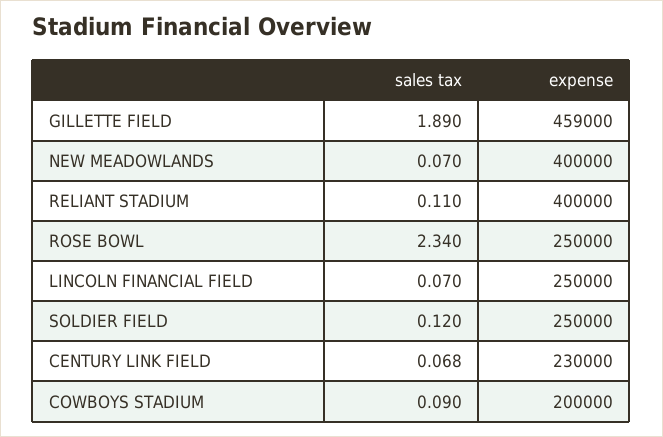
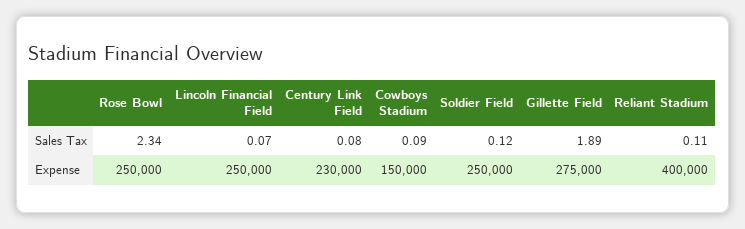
  {
    "sales tax": {
      "GILLETTE FIELD": 1.89,
-     "NEW MEADOWLANDS": 0.07,
      "RELIANT STADIUM": 0.11,
      "ROSE BOWL": 2.34,
      "LINCOLN FINANCIAL FIELD": 0.07,
      "SOLDIER FIELD": 0.12,
-     "CENTURY LINK FIELD": 0.068,
+     "CENTURY LINK FIELD": 0.08,
      "COWBOYS STADIUM": 0.09
    },
    "expense": {
-     "GILLETTE FIELD": 459000,
+     "GILLETTE FIELD": 275000,
-     "NEW MEADOWLANDS": 400000,
      "RELIANT STADIUM": 400000,
      "ROSE BOWL": 250000,
      "LINCOLN FINANCIAL FIELD": 250000,
      "SOLDIER FIELD": 250000,
      "CENTURY LINK FIELD": 230000,
-     "COWBOYS STADIUM": 200000
+     "COWBOYS STADIUM": 150000
    }
  }

